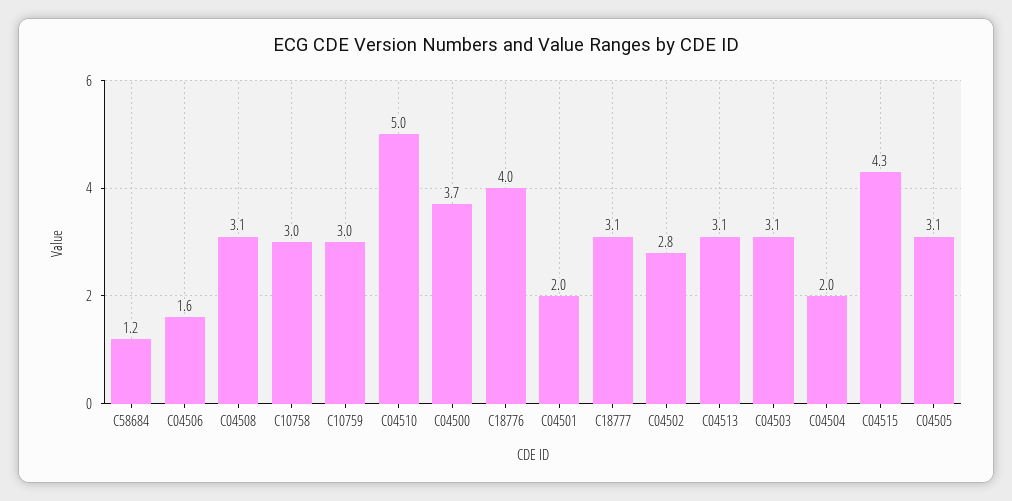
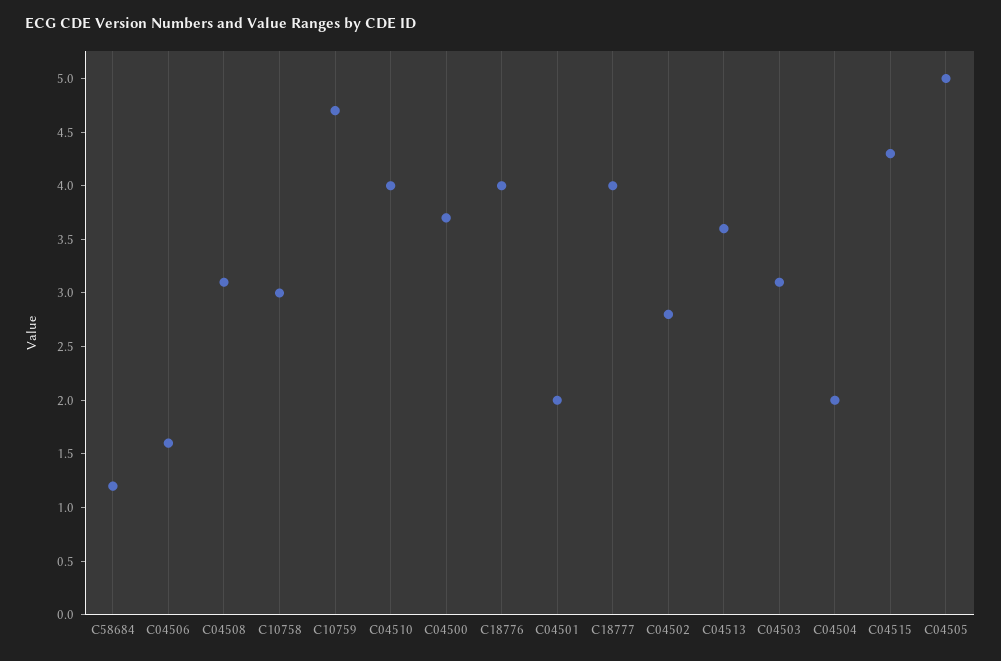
  {
    "C58684": 1.2,
    "C04506": 1.6,
    "C04508": 3.1,
    "C10758": 3,
-   "C10759": 3,
+   "C10759": 4.7,
-   "C04510": 5,
+   "C04510": 4,
    "C04500": 3.7,
    "C18776": 4,
    "C04501": 2,
-   "C18777": 3.1,
+   "C18777": 4,
    "C04502": 2.8,
-   "C04513": 3.1,
+   "C04513": 3.6,
    "C04503": 3.1,
    "C04504": 2,
    "C04515": 4.3,
-   "C04505": 3.1
+   "C04505": 5
  }

